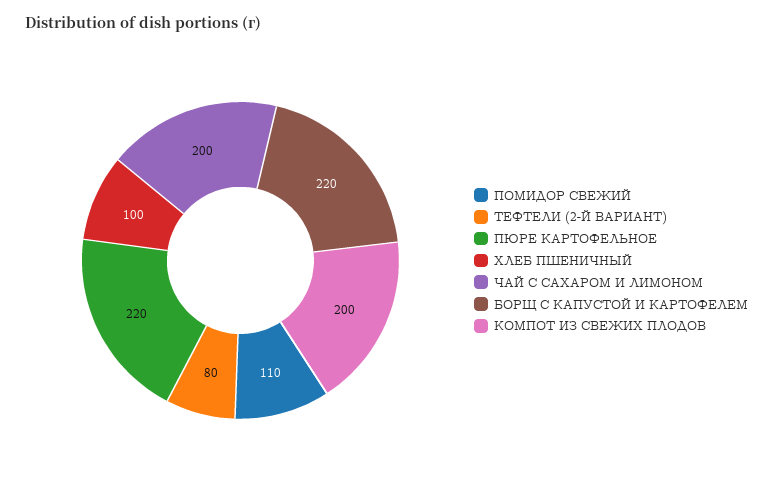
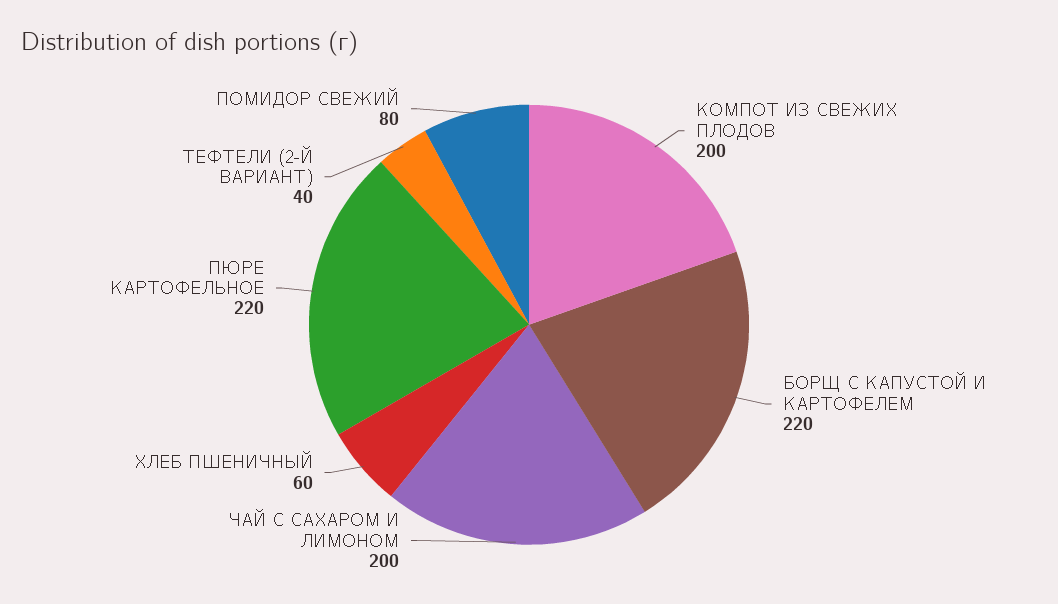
  {
-   "ПОМИДОР СВЕЖИЙ": 110,
+   "ПОМИДОР СВЕЖИЙ": 80,
-   "ТЕФТЕЛИ (2-Й ВАРИАНТ)": 80,
+   "ТЕФТЕЛИ (2-Й ВАРИАНТ)": 40,
    "ПЮРЕ КАРТОФЕЛЬНОЕ": 220,
-   "ХЛЕБ ПШЕНИЧНЫЙ": 100,
+   "ХЛЕБ ПШЕНИЧНЫЙ": 60,
    "ЧАЙ С САХАРОМ И ЛИМОНОМ": 200,
    "БОРЩ С КАПУСТОЙ И КАРТОФЕЛЕМ": 220,
    "КОМПОТ ИЗ СВЕЖИХ ПЛОДОВ": 200
  }

